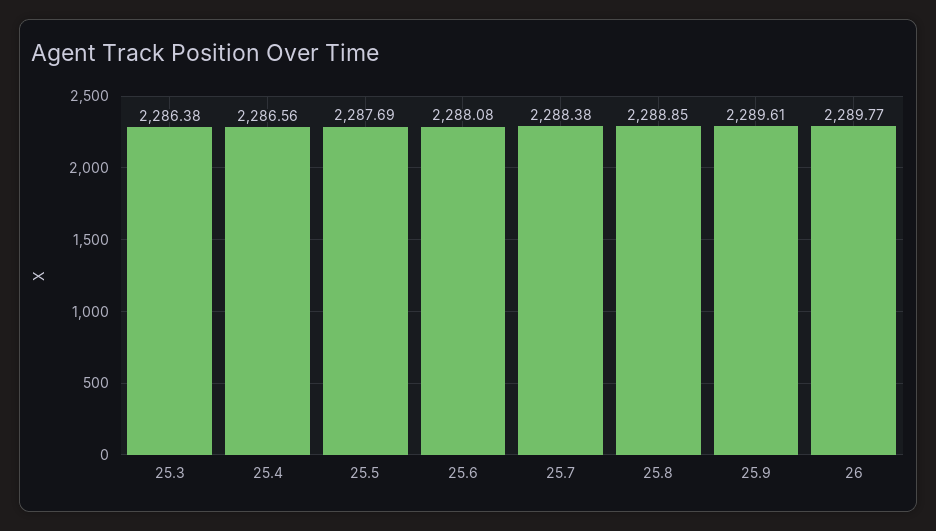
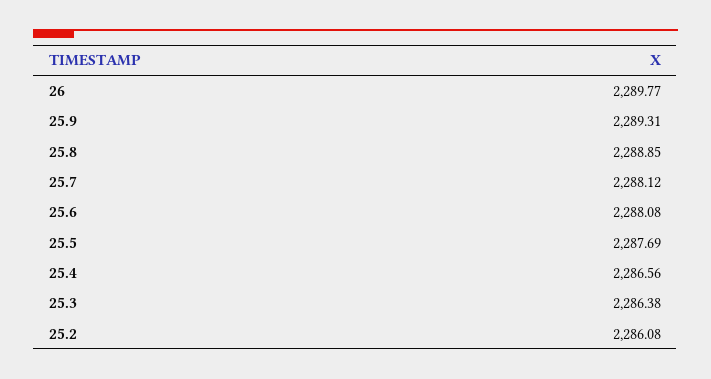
  {
    "25.3": 2286.38,
    "25.4": 2286.56,
    "25.5": 2287.69,
    "25.6": 2288.08,
-   "25.7": 2288.38,
+   "25.7": 2288.12,
    "25.8": 2288.85,
-   "25.9": 2289.61,
+   "25.9": 2289.31,
-   "26": 2289.77
+   "26": 2289.77,
+   "25.2": 2286.08
  }

